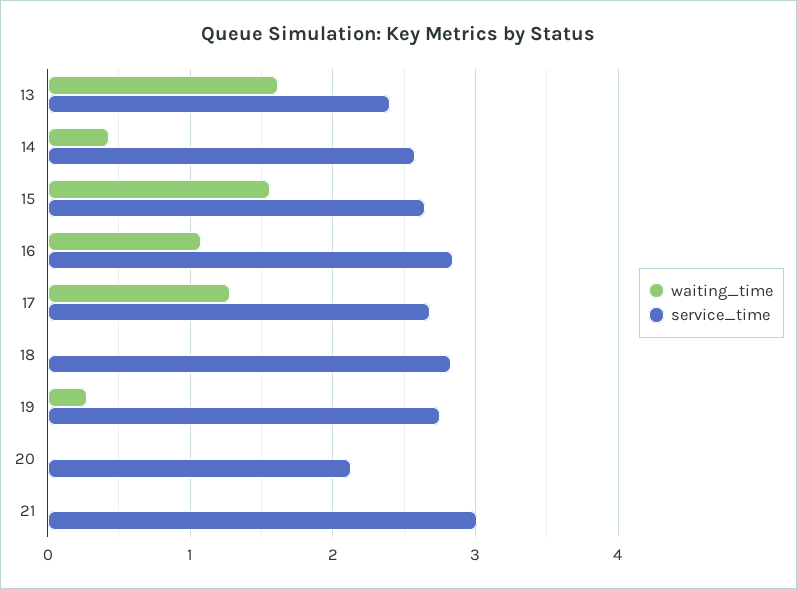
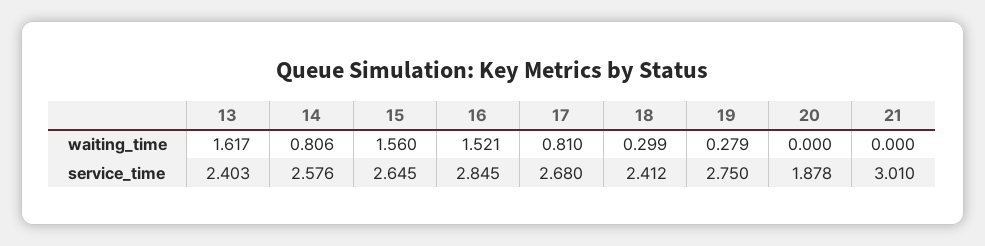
  {
    "waiting_time": {
      "13": 1.617,
-     "14": 0.4,
+     "14": 0.806,
      "15": 1.56,
-     "16": 1.1,
+     "16": 1.521,
-     "17": 1.3,
+     "17": 0.81,
-     "18": 0,
+     "18": 0.299,
      "19": 0.279,
      "20": 0,
      "21": 0
    },
    "service_time": {
      "13": 2.403,
      "14": 2.576,
      "15": 2.645,
      "16": 2.845,
      "17": 2.68,
-     "18": 2.8,
+     "18": 2.412,
      "19": 2.75,
-     "20": 2.1,
+     "20": 1.878,
      "21": 3.01
    }
  }

